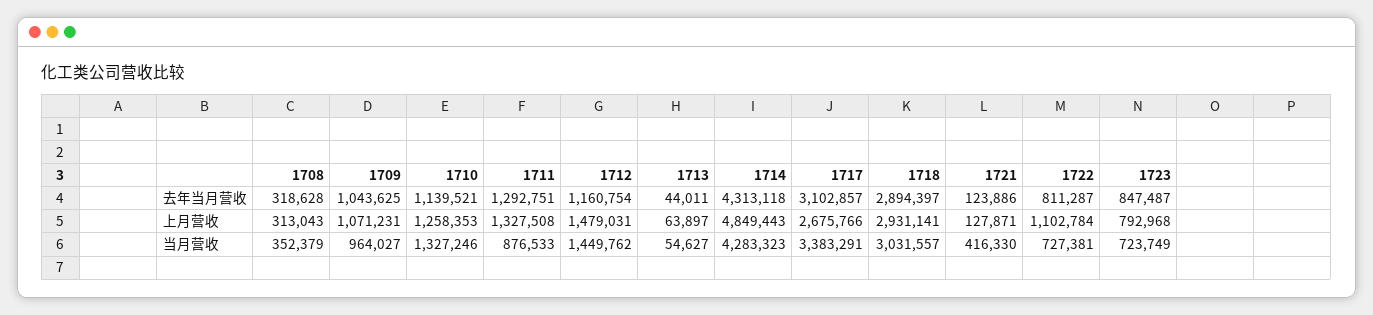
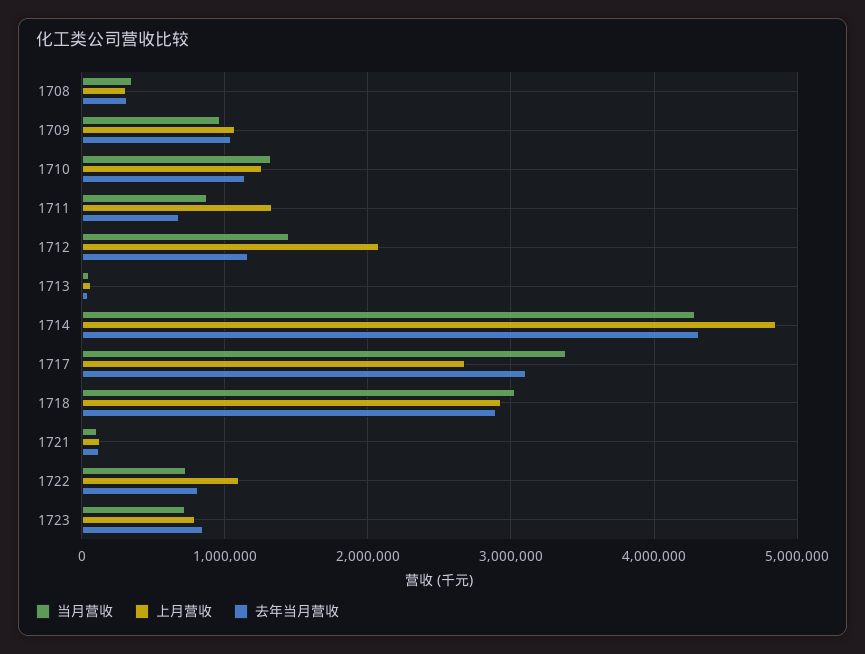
  {
    "去年当月营收": {
      "1708": 318628,
      "1709": 1043625,
      "1710": 1139521,
-     "1711": 1292751,
+     "1711": 700000,
      "1712": 1160754,
      "1713": 44011,
      "1714": 4313118,
      "1717": 3102857,
      "1718": 2894397,
      "1721": 123886,
      "1722": 811287,
      "1723": 847487
    },
    "上月营收": {
      "1708": 313043,
      "1709": 1071231,
      "1710": 1258353,
      "1711": 1327508,
-     "1712": 1479031,
+     "1712": 2100000,
      "1713": 63897,
      "1714": 4849443,
      "1717": 2675766,
      "1718": 2931141,
      "1721": 127871,
      "1722": 1102784,
      "1723": 792968
    },
    "当月营收": {
      "1708": 352379,
      "1709": 964027,
      "1710": 1327246,
      "1711": 876533,
      "1712": 1449762,
      "1713": 54627,
      "1714": 4283323,
      "1717": 3383291,
      "1718": 3031557,
-     "1721": 416330,
+     "1721": 100000,
      "1722": 727381,
      "1723": 723749
    }
  }

